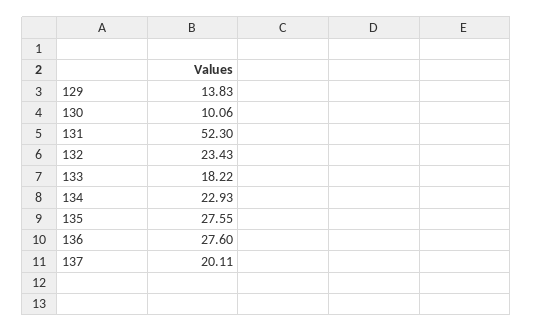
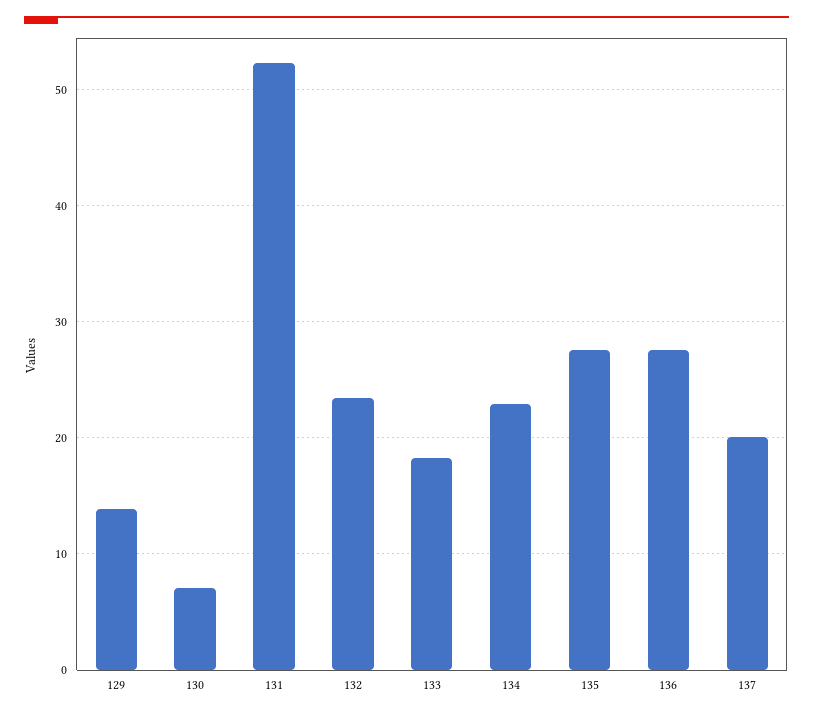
  {
    "129": 13.83,
-   "130": 10.06,
+   "130": 7,
    "131": 52.3,
    "132": 23.43,
    "133": 18.22,
    "134": 22.93,
    "135": 27.55,
    "136": 27.6,
    "137": 20.11
  }

